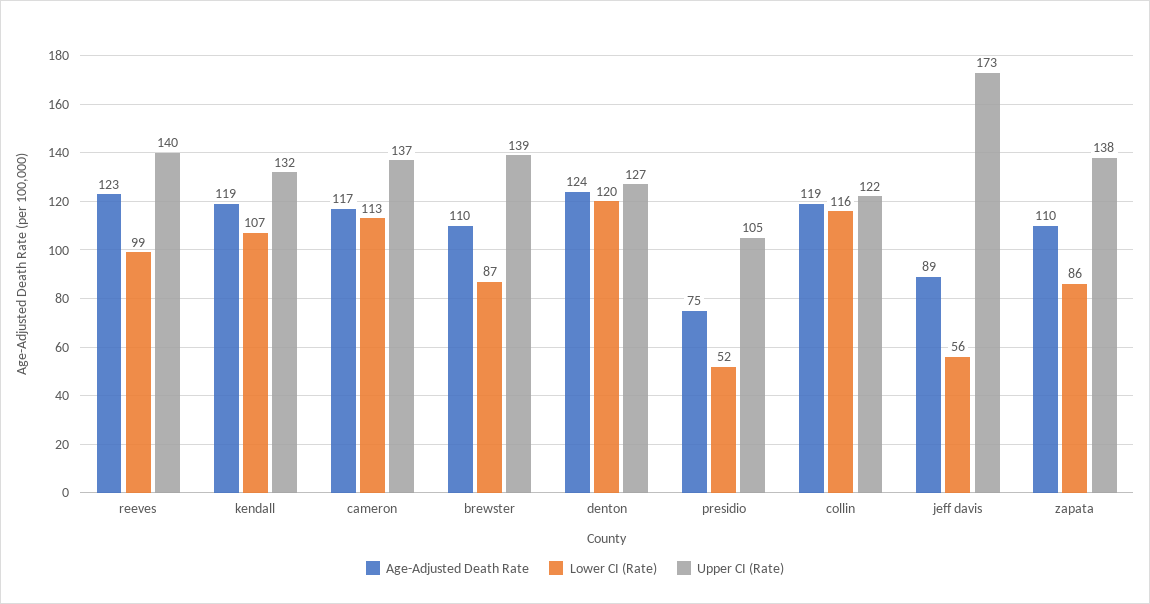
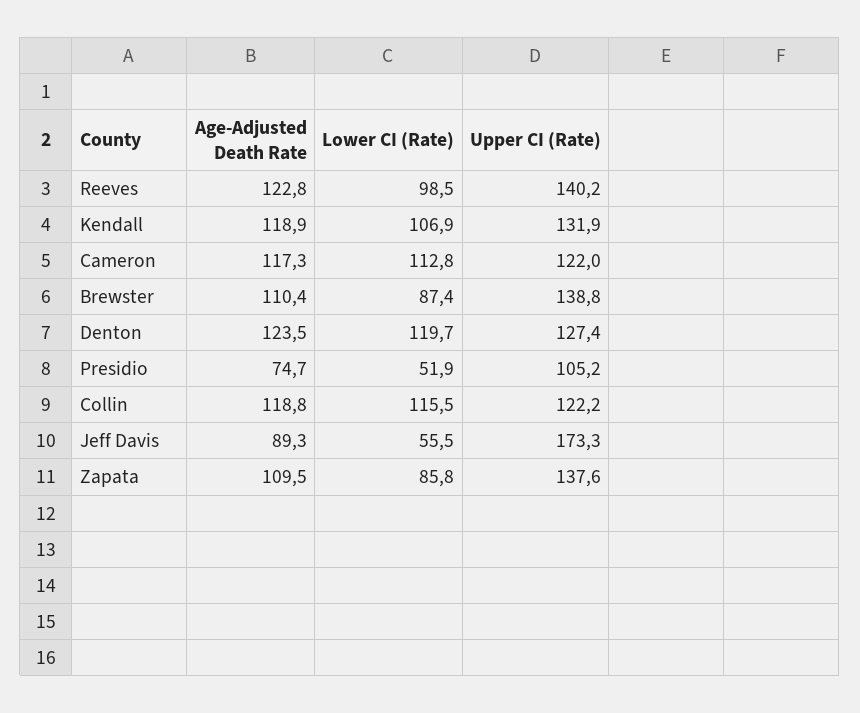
  {
    "Age-Adjusted Death Rate": {
      "reeves": 122.8,
      "kendall": 118.9,
      "cameron": 117.3,
      "brewster": 110.4,
      "denton": 123.5,
      "presidio": 74.7,
      "collin": 118.8,
      "jeff davis": 89.3,
      "zapata": 109.5
    },
    "Lower CI (Rate)": {
      "reeves": 98.5,
      "kendall": 106.9,
      "cameron": 112.8,
      "brewster": 87.4,
      "denton": 119.7,
      "presidio": 51.9,
      "collin": 115.5,
      "jeff davis": 55.5,
      "zapata": 85.8
    },
    "Upper CI (Rate)": {
      "reeves": 140.2,
      "kendall": 131.9,
-     "cameron": 137,
+     "cameron": 122,
      "brewster": 138.8,
      "denton": 127.4,
      "presidio": 105.2,
      "collin": 122.2,
      "jeff davis": 173.3,
      "zapata": 137.6
    }
  }

